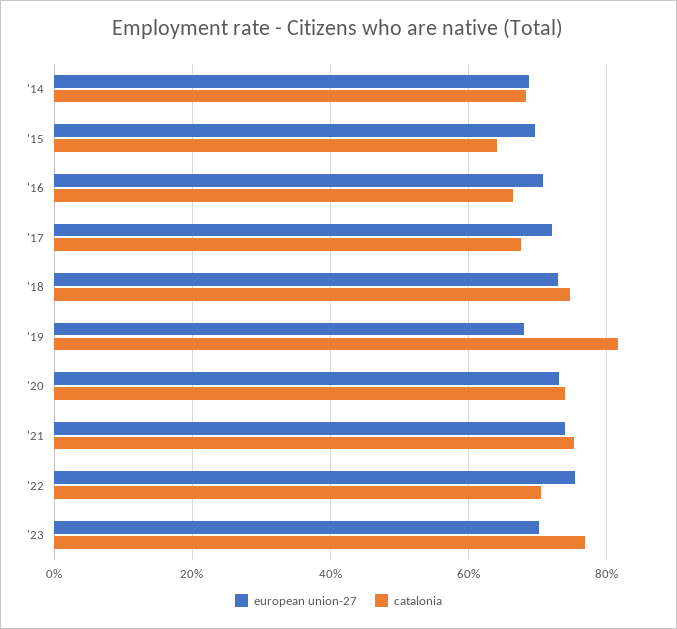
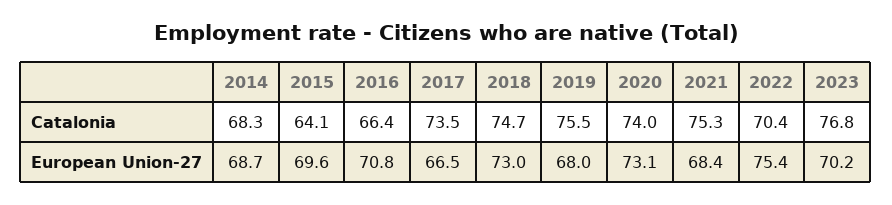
  {
    "european union-27": {
      "'14": 68.7,
      "'15": 69.6,
      "'16": 70.8,
-     "'17": 72,
+     "'17": 66.5,
      "'18": 73,
      "'19": 68,
      "'20": 73.1,
-     "'21": 74,
+     "'21": 68.4,
      "'22": 75.4,
      "'23": 70.2
    },
    "catalonia": {
      "'14": 68.3,
      "'15": 64.1,
      "'16": 66.4,
-     "'17": 68,
+     "'17": 73.5,
      "'18": 74.7,
-     "'19": 82,
+     "'19": 75.5,
      "'20": 74,
      "'21": 75.3,
      "'22": 70.4,
      "'23": 76.8
    }
  }

